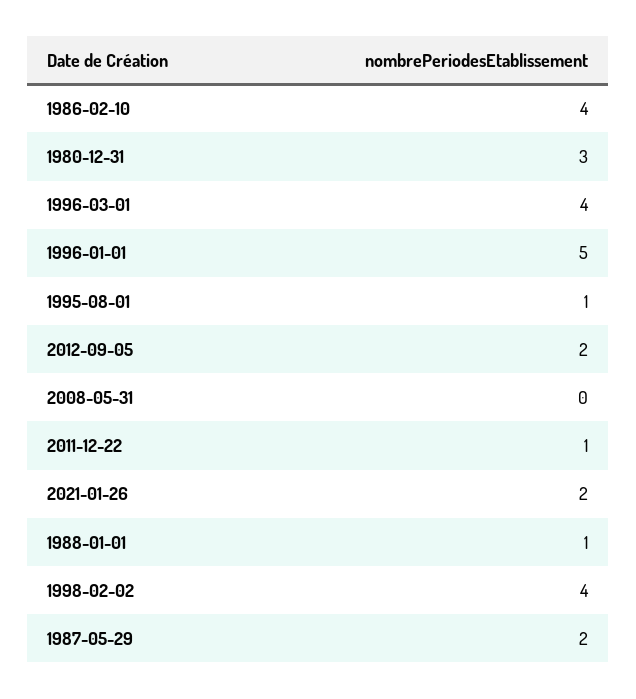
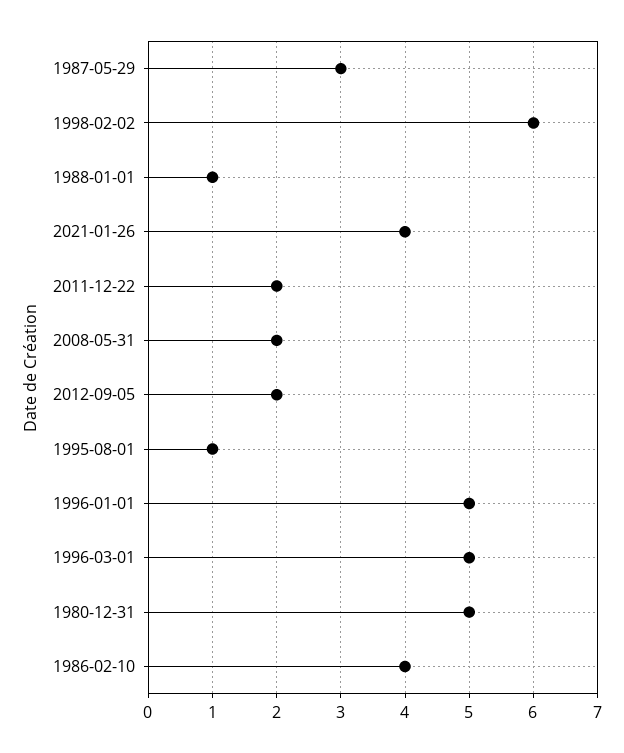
  {
    "1986-02-10": 4,
-   "1980-12-31": 3,
+   "1980-12-31": 5,
-   "1996-03-01": 4,
+   "1996-03-01": 5,
    "1996-01-01": 5,
    "1995-08-01": 1,
    "2012-09-05": 2,
-   "2008-05-31": 0,
+   "2008-05-31": 2,
-   "2011-12-22": 1,
+   "2011-12-22": 2,
-   "2021-01-26": 2,
+   "2021-01-26": 4,
    "1988-01-01": 1,
-   "1998-02-02": 4,
+   "1998-02-02": 6,
-   "1987-05-29": 2
+   "1987-05-29": 3
  }

